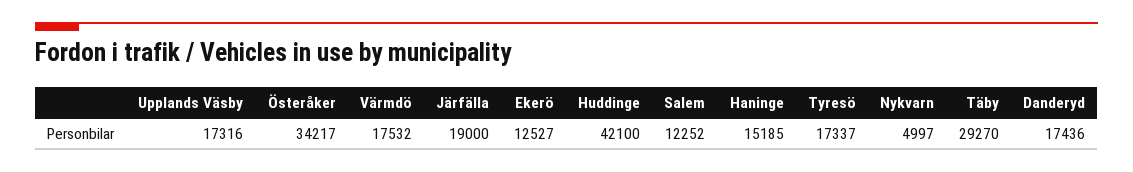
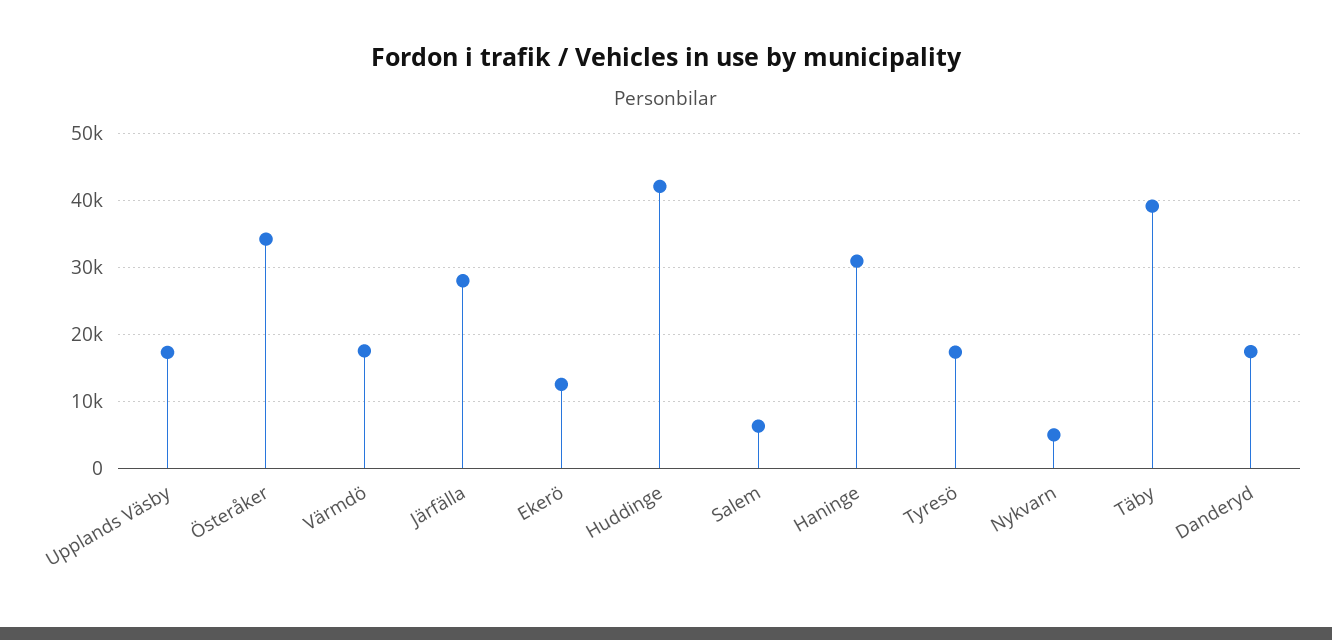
  {
    "Upplands Väsby": 17316,
    "Österåker": 34217,
    "Värmdö": 17532,
-   "Järfälla": 19000,
+   "Järfälla": 28000,
    "Ekerö": 12527,
    "Huddinge": 42100,
-   "Salem": 12252,
+   "Salem": 6000,
-   "Haninge": 15185,
+   "Haninge": 31000,
    "Tyresö": 17337,
    "Nykvarn": 4997,
-   "Täby": 29270,
+   "Täby": 39000,
    "Danderyd": 17436
  }

